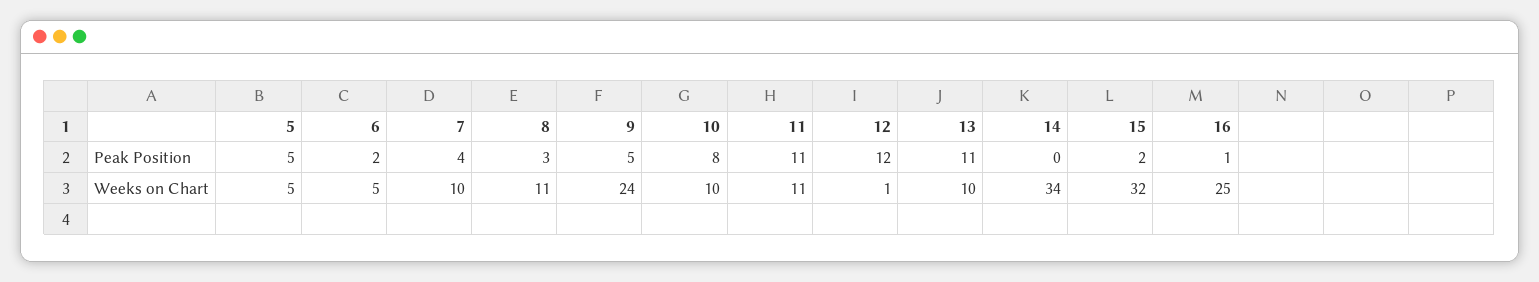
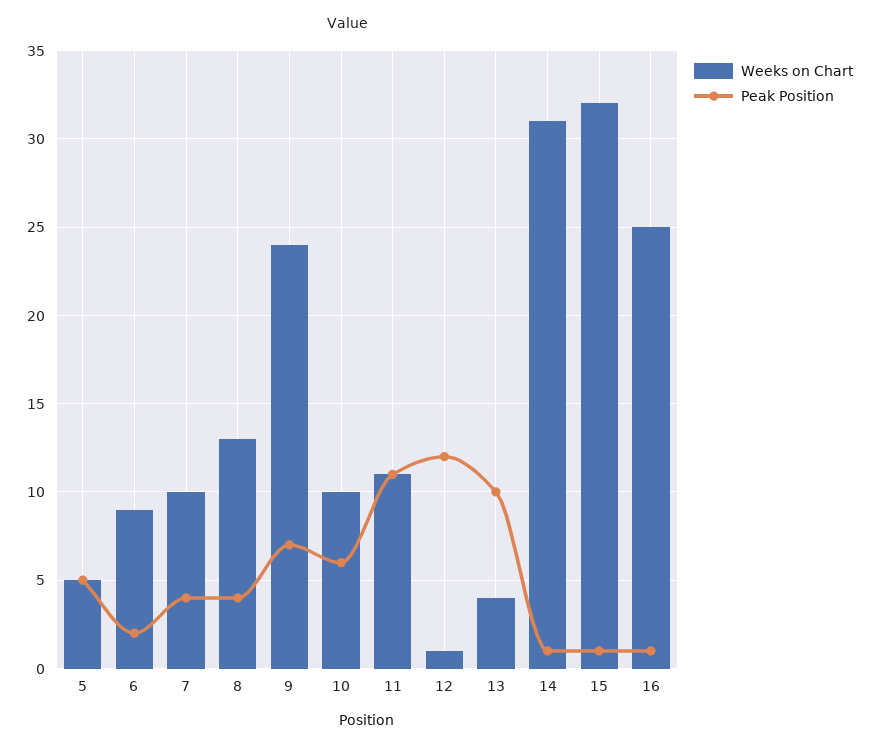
  {
    "Peak Position": {
      "5": 5,
      "6": 2,
      "7": 4,
-     "8": 3,
+     "8": 4,
-     "9": 5,
+     "9": 7,
-     "10": 8,
+     "10": 6,
      "11": 11,
      "12": 12,
-     "13": 11,
+     "13": 10,
-     "14": 0,
+     "14": 1,
-     "15": 2,
+     "15": 1,
      "16": 1
    },
    "Weeks on Chart": {
      "5": 5,
-     "6": 5,
+     "6": 9,
      "7": 10,
-     "8": 11,
+     "8": 13,
      "9": 24,
      "10": 10,
      "11": 11,
      "12": 1,
-     "13": 10,
+     "13": 4,
-     "14": 34,
+     "14": 31,
      "15": 32,
      "16": 25
    }
  }

